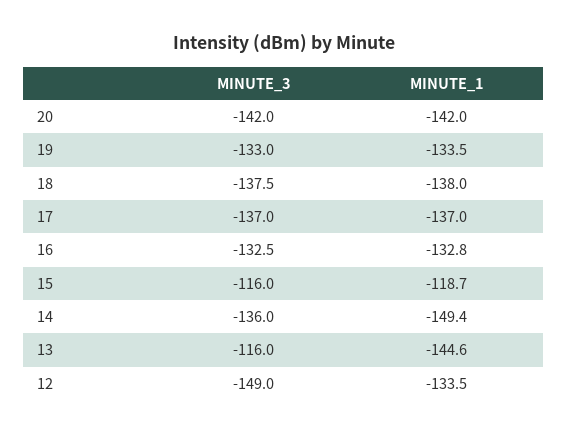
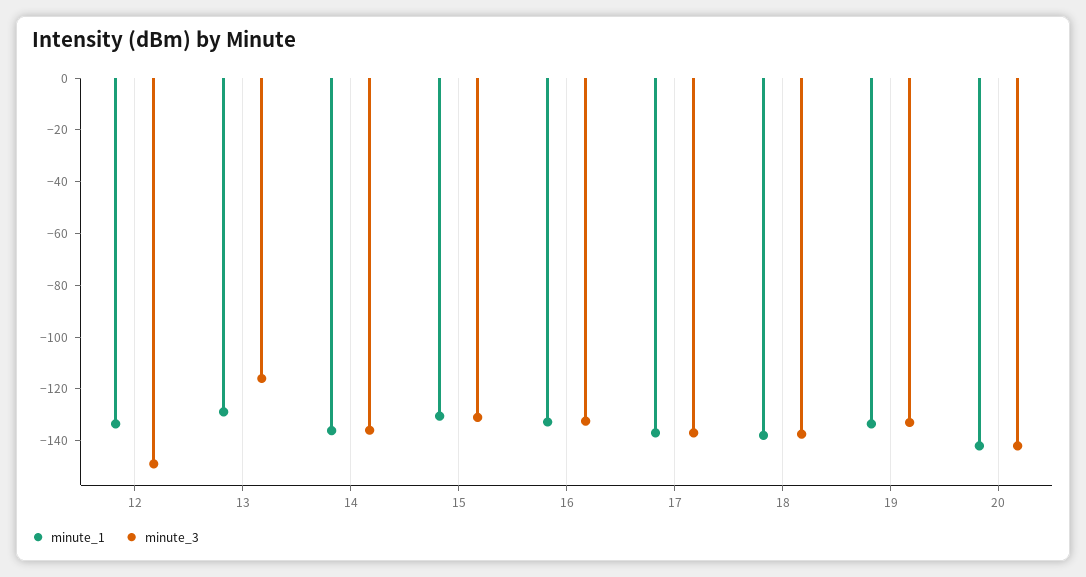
  {
    "MINUTE_3": {
      "20": -142,
      "19": -133,
      "18": -137.5,
      "17": -137,
      "16": -132.5,
-     "15": -116,
+     "15": -130,
      "14": -136,
      "13": -116,
      "12": -149
    },
    "MINUTE_1": {
      "20": -142,
      "19": -133.5,
      "18": -138,
      "17": -137,
      "16": -132.8,
-     "15": -118.7,
+     "15": -130,
-     "14": -149.4,
+     "14": -135,
-     "13": -144.6,
+     "13": -130,
      "12": -133.5
    }
  }

